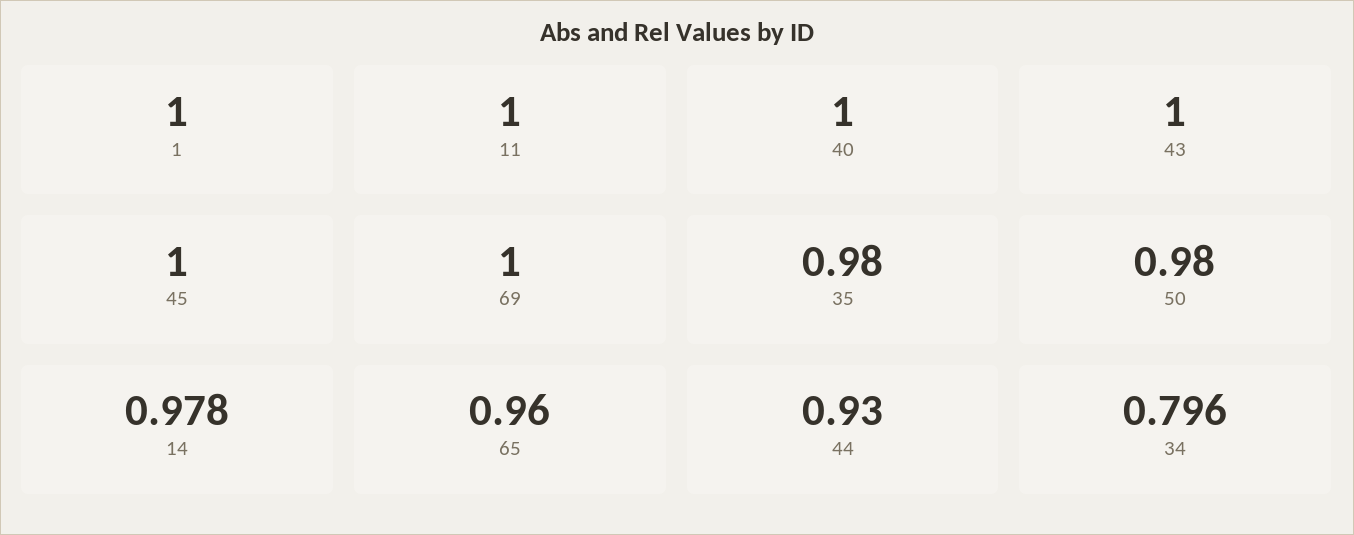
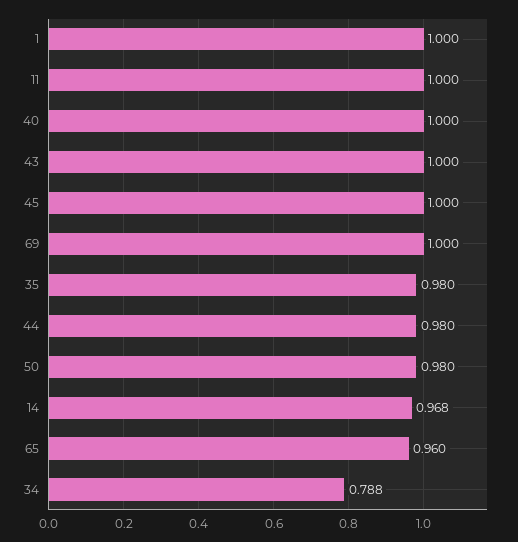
  {
    "1": 1,
    "11": 1,
    "40": 1,
    "43": 1,
    "45": 1,
    "69": 1,
    "35": 0.98,
    "50": 0.98,
-   "14": 0.978,
+   "14": 0.968,
    "65": 0.96,
-   "44": 0.93,
+   "44": 0.98,
-   "34": 0.796
+   "34": 0.788
  }

